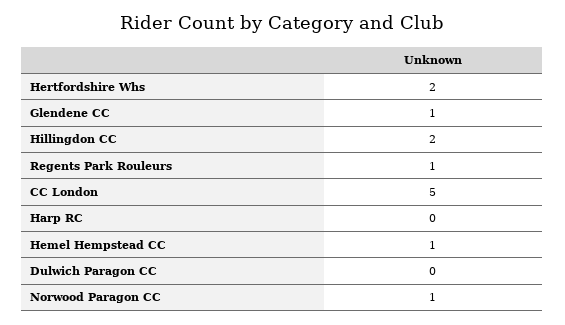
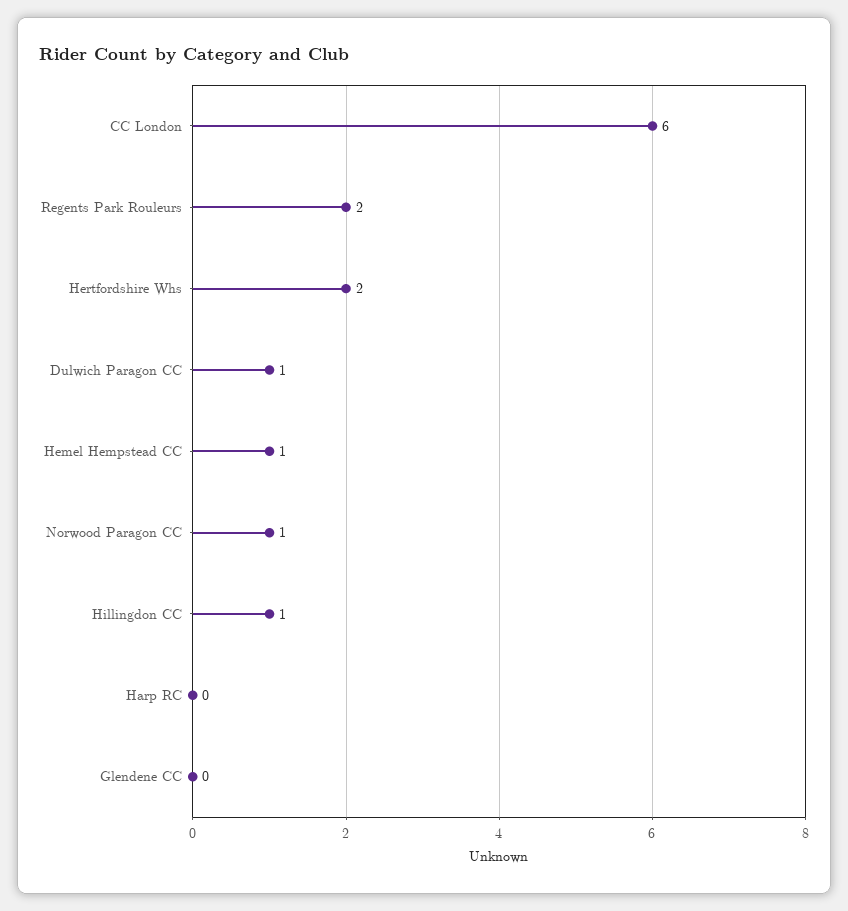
  {
    "Hertfordshire Whs": 2,
-   "Glendene CC": 1,
+   "Glendene CC": 0,
-   "Hillingdon CC": 2,
+   "Hillingdon CC": 1,
-   "Regents Park Rouleurs": 1,
+   "Regents Park Rouleurs": 2,
-   "CC London": 5,
+   "CC London": 6,
    "Harp RC": 0,
    "Hemel Hempstead CC": 1,
-   "Dulwich Paragon CC": 0,
+   "Dulwich Paragon CC": 1,
    "Norwood Paragon CC": 1
  }

